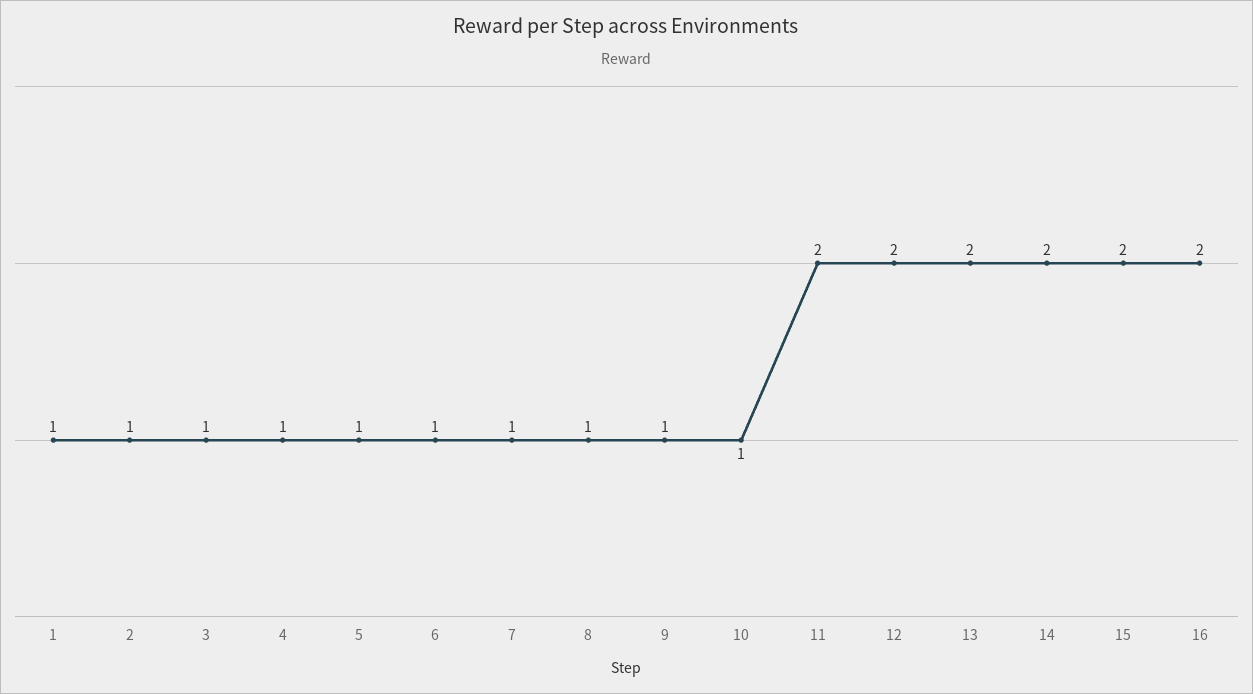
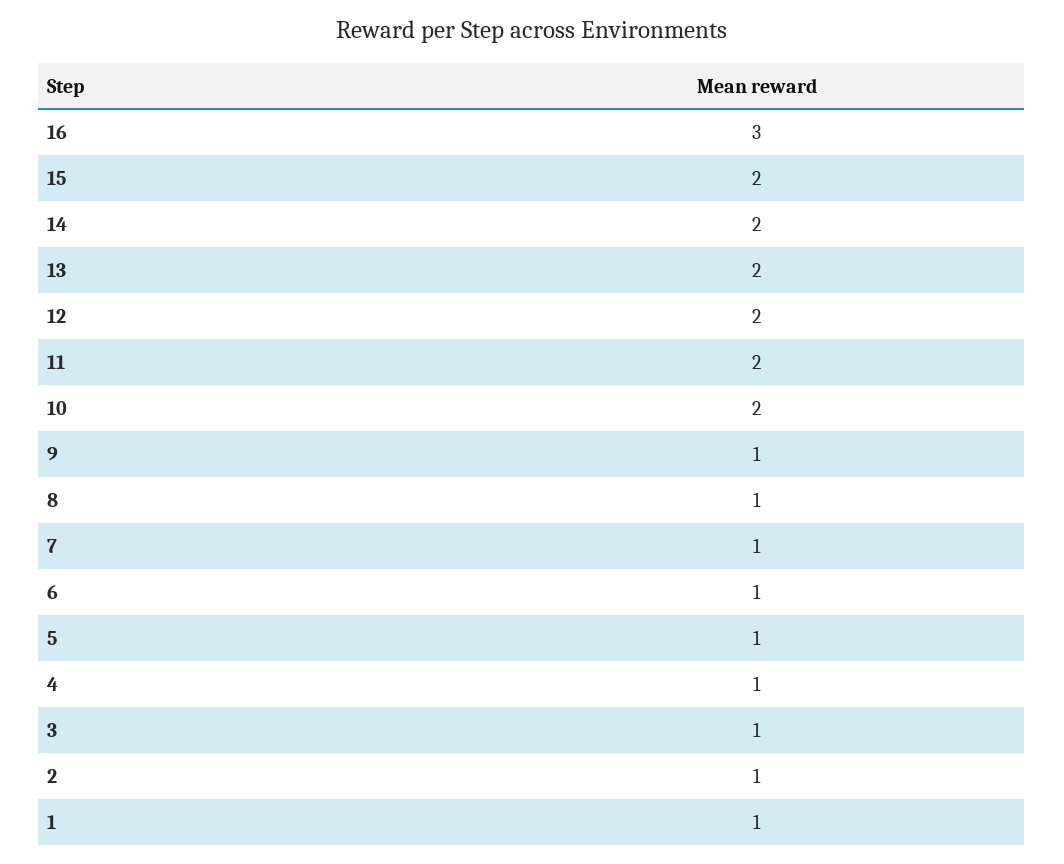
  {
    "1": 1,
    "2": 1,
    "3": 1,
    "4": 1,
    "5": 1,
    "6": 1,
    "7": 1,
    "8": 1,
    "9": 1,
-   "10": 1,
+   "10": 2,
    "11": 2,
    "12": 2,
    "13": 2,
    "14": 2,
    "15": 2,
-   "16": 2
+   "16": 3
  }

